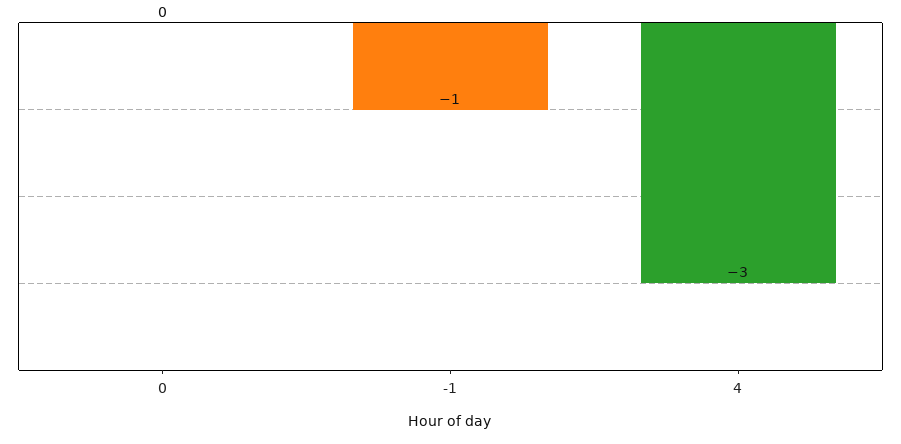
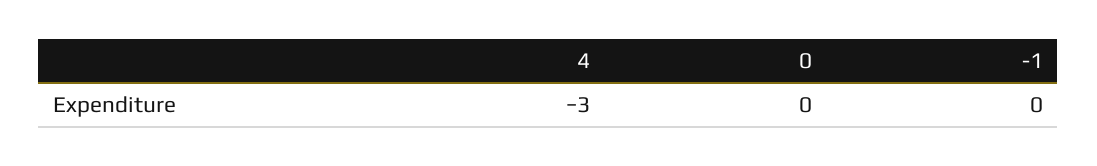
  {
    "0": 0,
-   "-1": -1,
+   "-1": 0,
    "4": -3
  }

